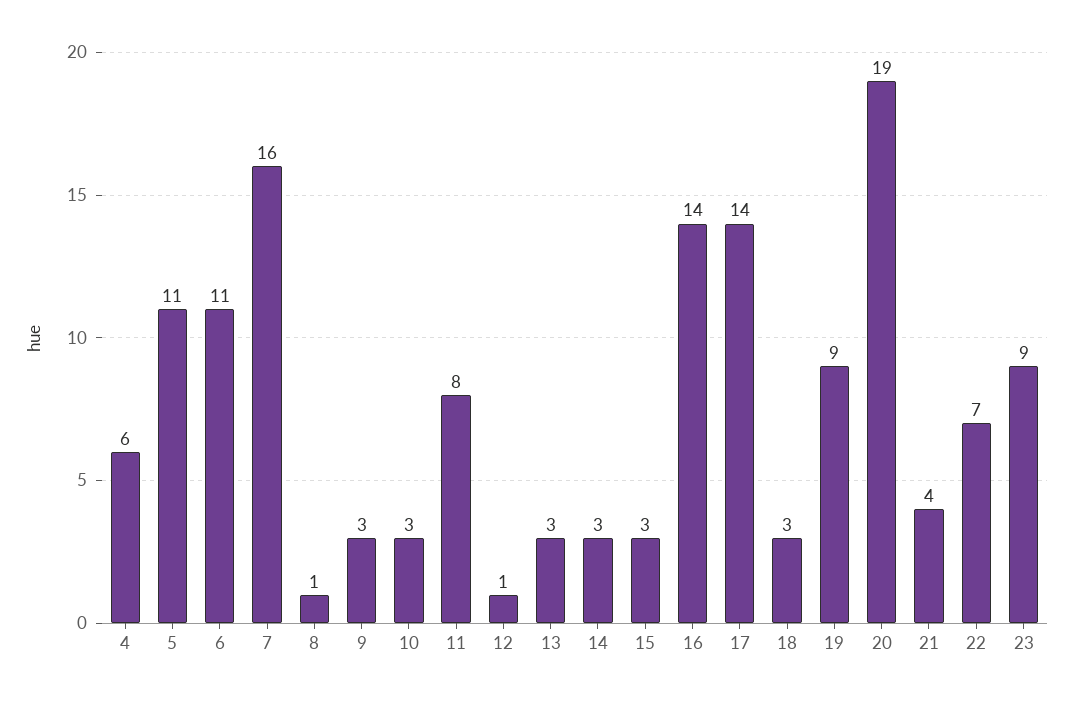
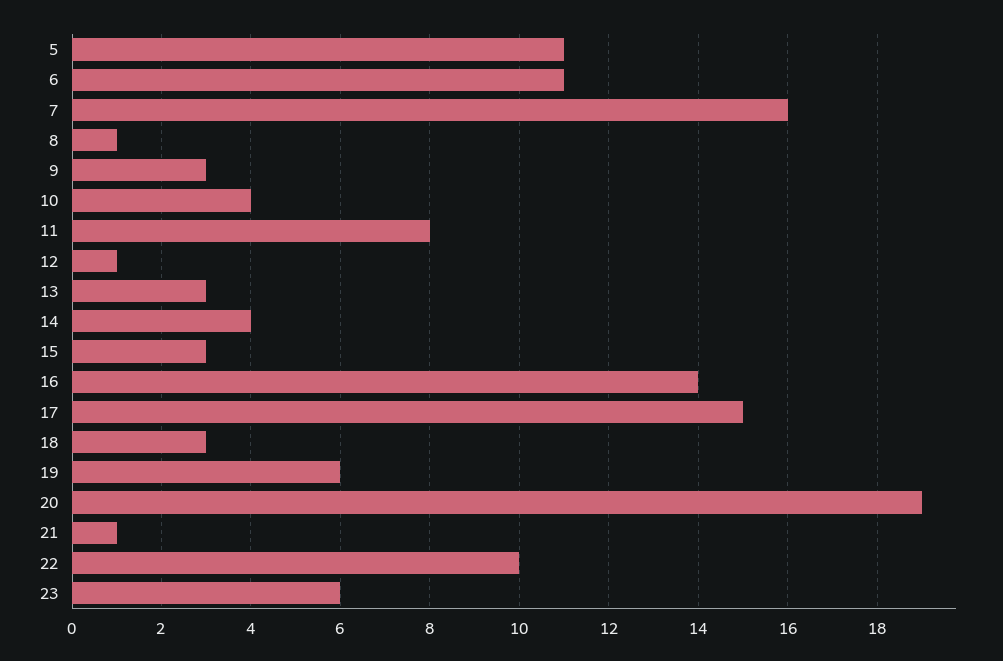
  {
-   "4": 6,
    "5": 11,
    "6": 11,
    "7": 16,
    "8": 1,
    "9": 3,
-   "10": 3,
+   "10": 4,
    "11": 8,
    "12": 1,
    "13": 3,
-   "14": 3,
+   "14": 4,
    "15": 3,
    "16": 14,
-   "17": 14,
+   "17": 15,
    "18": 3,
-   "19": 9,
+   "19": 6,
    "20": 19,
-   "21": 4,
+   "21": 1,
-   "22": 7,
+   "22": 10,
-   "23": 9
+   "23": 6
  }

